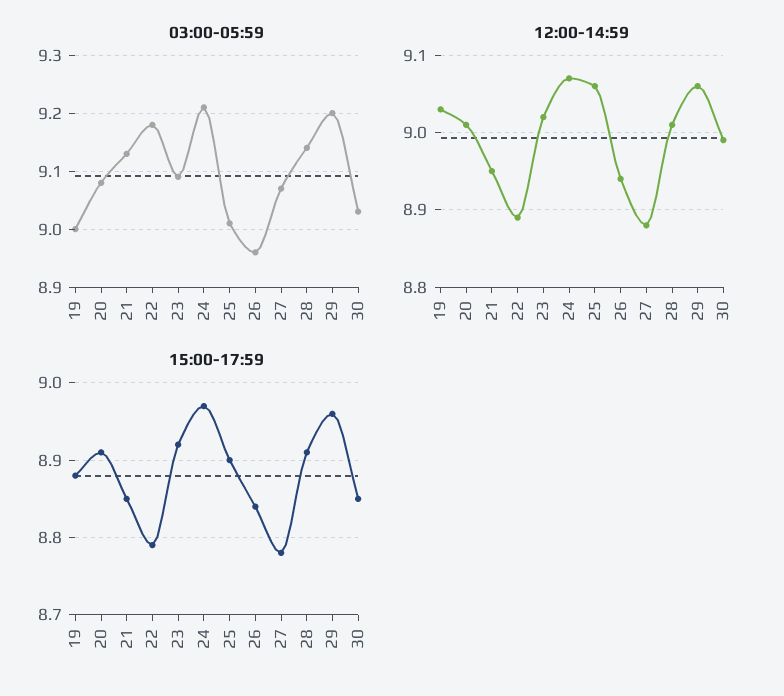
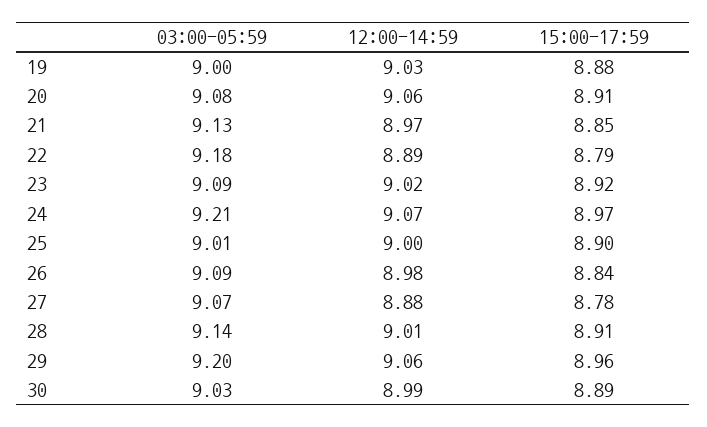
  {
    "03:00-05:59": {
      "19": 9,
      "20": 9.08,
      "21": 9.13,
      "22": 9.18,
      "23": 9.09,
      "24": 9.21,
      "25": 9.01,
-     "26": 8.95,
+     "26": 9.09,
      "27": 9.07,
      "28": 9.14,
      "29": 9.2,
      "30": 9.03
    },
    "12:00-14:59": {
      "19": 9.03,
-     "20": 9.01,
+     "20": 9.06,
-     "21": 8.95,
+     "21": 8.97,
      "22": 8.89,
      "23": 9.02,
      "24": 9.07,
-     "25": 9.06,
+     "25": 9,
-     "26": 8.94,
+     "26": 8.98,
      "27": 8.88,
      "28": 9.01,
      "29": 9.06,
      "30": 8.99
    },
    "15:00-17:59": {
      "19": 8.88,
      "20": 8.91,
      "21": 8.85,
      "22": 8.79,
      "23": 8.92,
      "24": 8.97,
      "25": 8.9,
      "26": 8.84,
      "27": 8.78,
      "28": 8.91,
      "29": 8.96,
-     "30": 8.85
+     "30": 8.89
    }
  }

